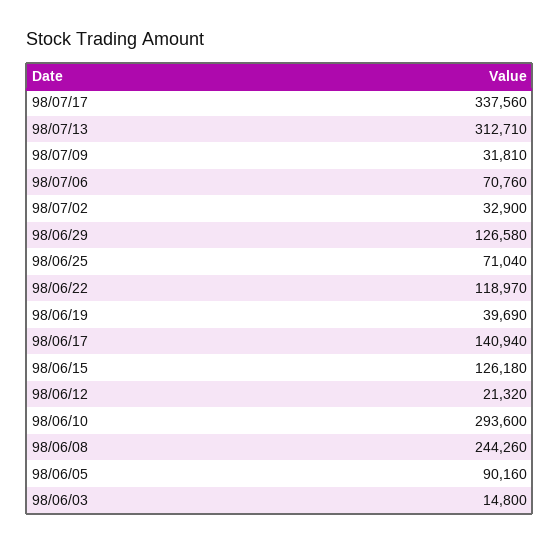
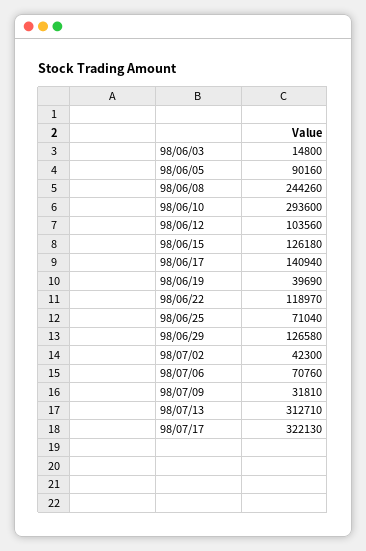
  {
-   "98/07/17": 337560,
+   "98/07/17": 322130,
    "98/07/13": 312710,
    "98/07/09": 31810,
    "98/07/06": 70760,
-   "98/07/02": 32900,
+   "98/07/02": 42300,
    "98/06/29": 126580,
    "98/06/25": 71040,
    "98/06/22": 118970,
    "98/06/19": 39690,
    "98/06/17": 140940,
    "98/06/15": 126180,
-   "98/06/12": 21320,
+   "98/06/12": 103560,
    "98/06/10": 293600,
    "98/06/08": 244260,
    "98/06/05": 90160,
    "98/06/03": 14800
  }

